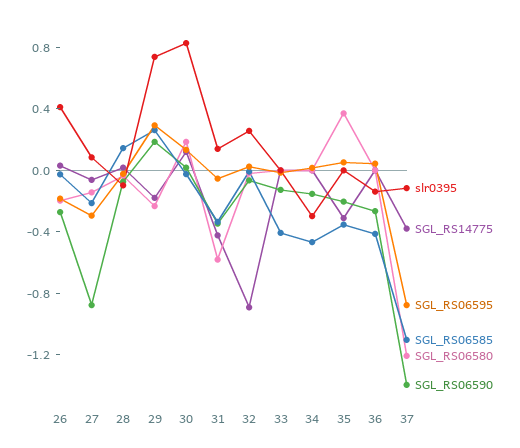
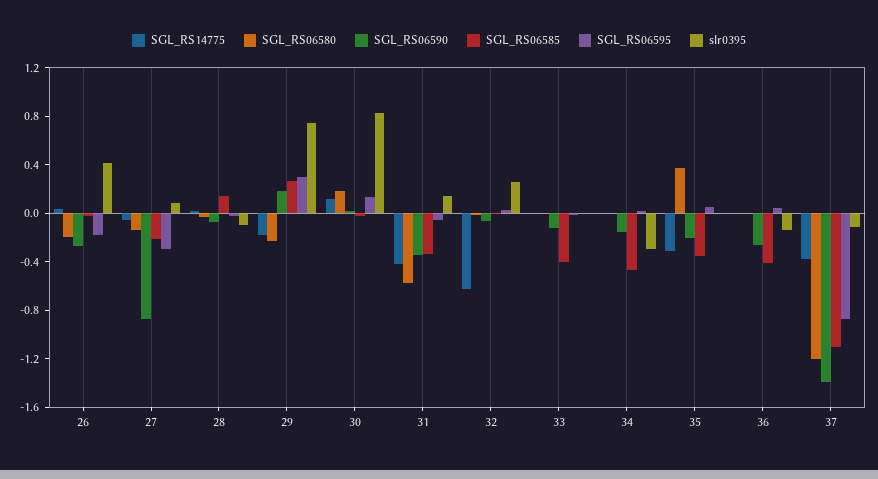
  {
    "slr0395": {
      "26": 0.4,
      "27": 0.1,
      "28": -0.1,
      "29": 0.7,
      "30": 0.8,
      "31": 0.1,
      "32": 0.3,
      "33": 0,
      "34": -0.3,
      "35": 0,
      "36": -0.1,
      "37": -0.1
    },
    "SGL_RS14775": {
      "26": 0,
      "27": -0.1,
      "28": 0,
      "29": -0.2,
      "30": 0.1,
      "31": -0.4,
-     "32": -0.9,
+     "32": -0.6,
      "33": 0,
      "34": 0,
      "35": -0.3,
      "36": 0,
      "37": -0.4
    },
    "SGL_RS06595": {
      "26": -0.2,
      "27": -0.3,
      "28": 0,
      "29": 0.3,
      "30": 0.1,
      "31": -0.1,
      "32": 0,
      "33": 0,
      "34": 0,
      "35": 0.1,
      "36": 0,
      "37": -0.9
    },
    "SGL_RS06585": {
      "26": 0,
      "27": -0.2,
      "28": 0.1,
      "29": 0.3,
      "30": 0,
      "31": -0.3,
      "32": 0,
      "33": -0.4,
      "34": -0.5,
      "35": -0.4,
      "36": -0.4,
      "37": -1.1
    },
    "SGL_RS06580": {
      "26": -0.2,
      "27": -0.1,
      "28": 0,
      "29": -0.2,
      "30": 0.2,
      "31": -0.6,
      "32": 0,
      "33": 0,
      "34": 0,
      "35": 0.4,
      "36": 0,
      "37": -1.2
    },
    "SGL_RS06590": {
      "26": -0.3,
      "27": -0.9,
      "28": -0.1,
      "29": 0.2,
      "30": 0,
      "31": -0.3,
      "32": -0.1,
      "33": -0.1,
      "34": -0.2,
      "35": -0.2,
      "36": -0.3,
      "37": -1.4
    }
  }

